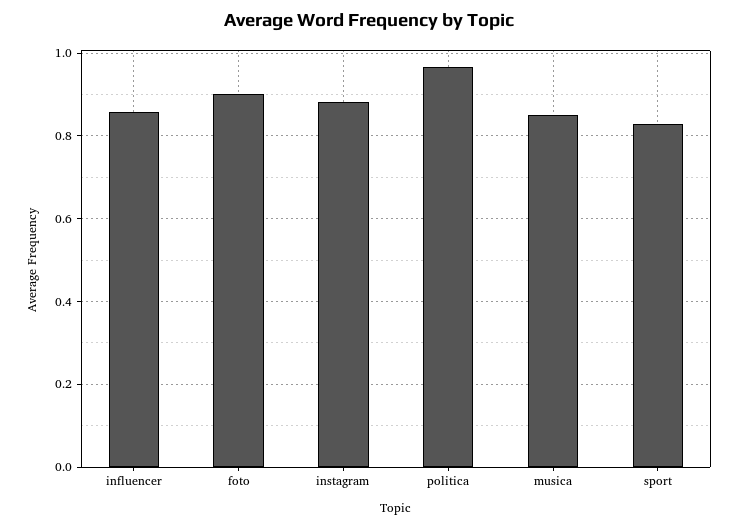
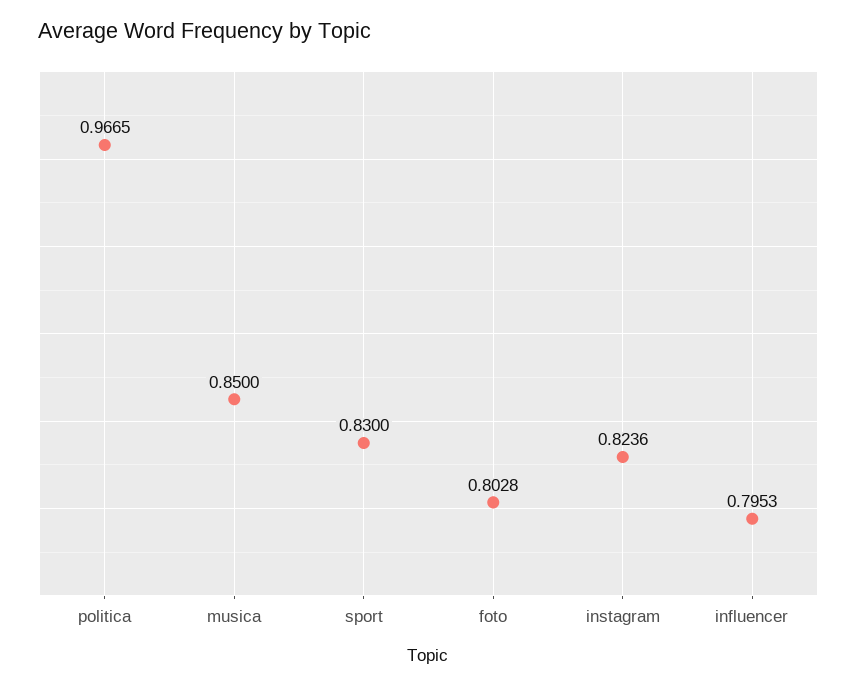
  {
-   "influencer": 0.86,
+   "influencer": 0.7953,
-   "foto": 0.9,
+   "foto": 0.8028,
-   "instagram": 0.88,
+   "instagram": 0.8236,
    "politica": 0.9665,
    "musica": 0.85,
    "sport": 0.83
  }

